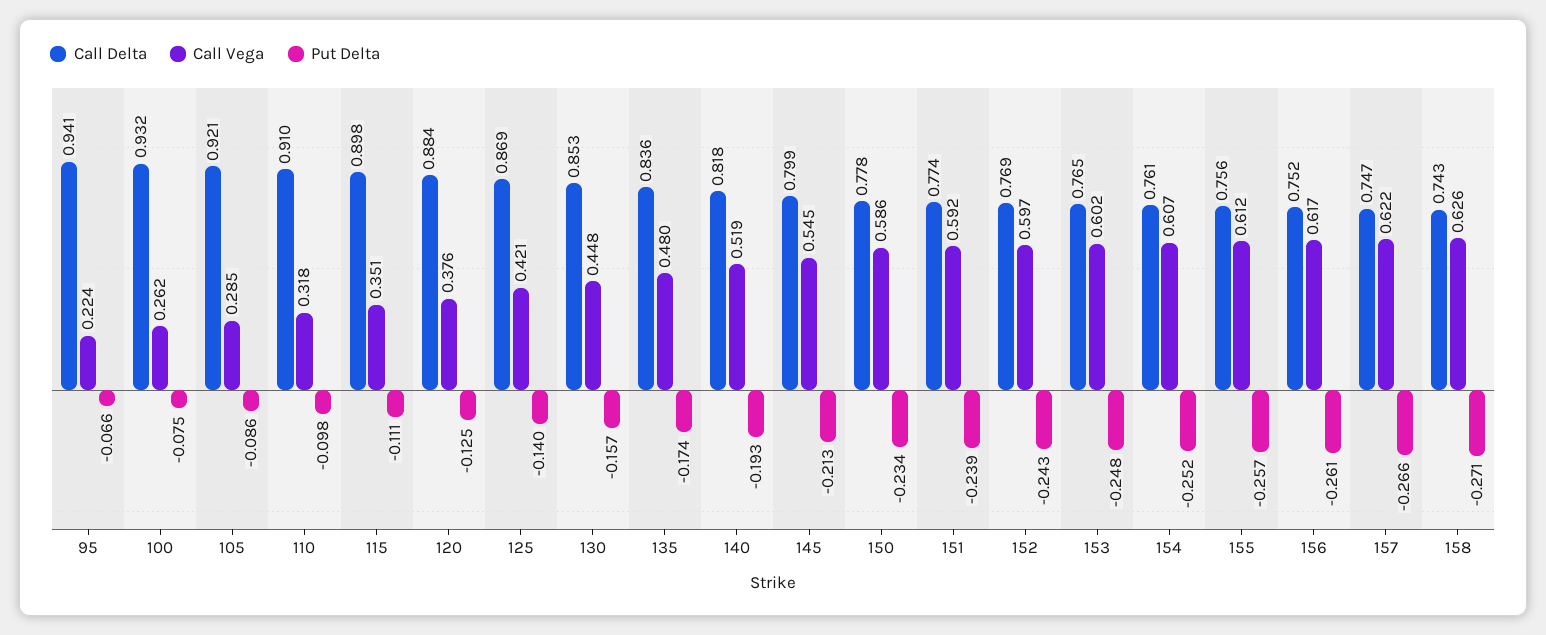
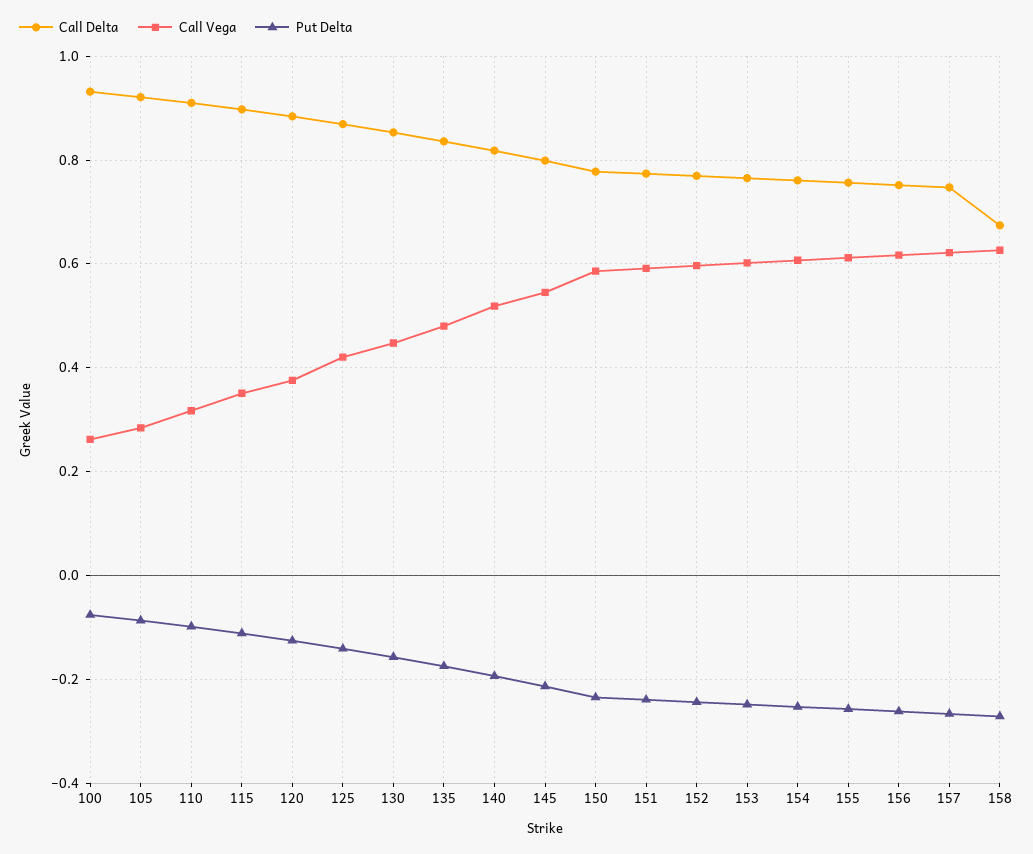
  {
    "Call Delta": {
-     "95": 0.941,
      "100": 0.932,
      "105": 0.921,
      "110": 0.91,
      "115": 0.898,
      "120": 0.884,
      "125": 0.869,
      "130": 0.853,
      "135": 0.836,
      "140": 0.818,
      "145": 0.799,
      "150": 0.778,
      "151": 0.774,
      "152": 0.769,
      "153": 0.765,
      "154": 0.761,
      "155": 0.756,
      "156": 0.752,
      "157": 0.747,
-     "158": 0.743
+     "158": 0.68
    },
    "Call Vega": {
-     "95": 0.224,
      "100": 0.262,
      "105": 0.285,
      "110": 0.318,
      "115": 0.351,
      "120": 0.376,
      "125": 0.421,
      "130": 0.448,
      "135": 0.48,
      "140": 0.519,
      "145": 0.545,
      "150": 0.586,
      "151": 0.592,
      "152": 0.597,
      "153": 0.602,
      "154": 0.607,
      "155": 0.612,
      "156": 0.617,
      "157": 0.622,
      "158": 0.626
    },
    "Put Delta": {
-     "95": -0.066,
      "100": -0.075,
      "105": -0.086,
      "110": -0.098,
      "115": -0.111,
      "120": -0.125,
      "125": -0.14,
      "130": -0.157,
      "135": -0.174,
      "140": -0.193,
      "145": -0.213,
      "150": -0.234,
      "151": -0.239,
      "152": -0.243,
      "153": -0.248,
      "154": -0.252,
      "155": -0.257,
      "156": -0.261,
      "157": -0.266,
      "158": -0.271
    }
  }

